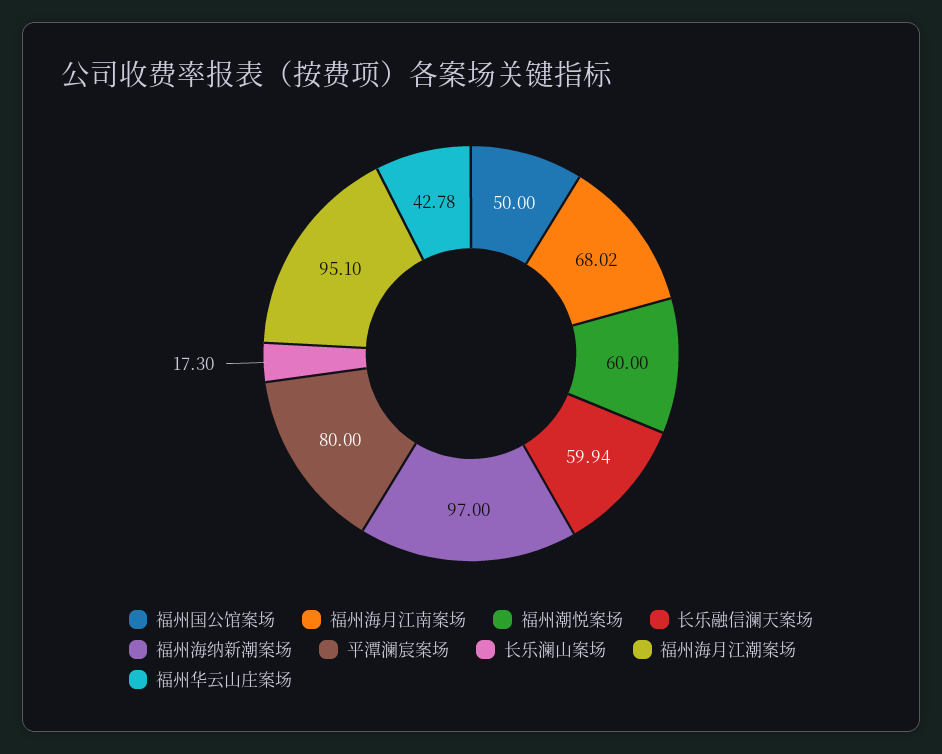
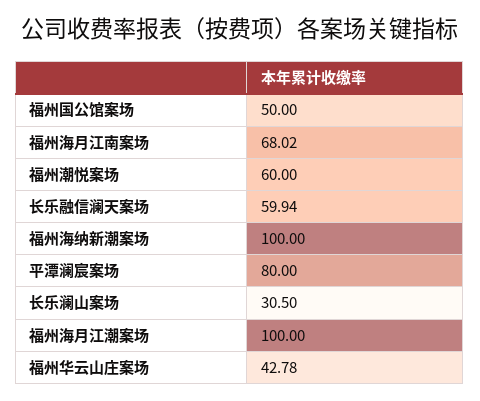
  {
    "福州国公馆案场": 50,
    "福州海月江南案场": 68.02,
    "福州潮悦案场": 60,
    "长乐融信澜天案场": 59.94,
-   "福州海纳新潮案场": 97,
+   "福州海纳新潮案场": 100,
    "平潭澜宸案场": 80,
-   "长乐澜山案场": 17.3,
+   "长乐澜山案场": 30.5,
-   "福州海月江潮案场": 95.1,
+   "福州海月江潮案场": 100,
    "福州华云山庄案场": 42.78
  }

